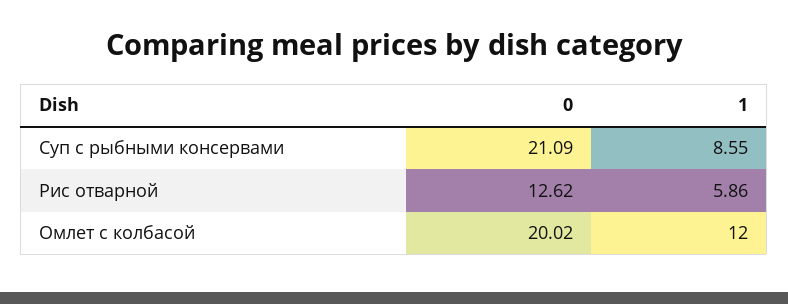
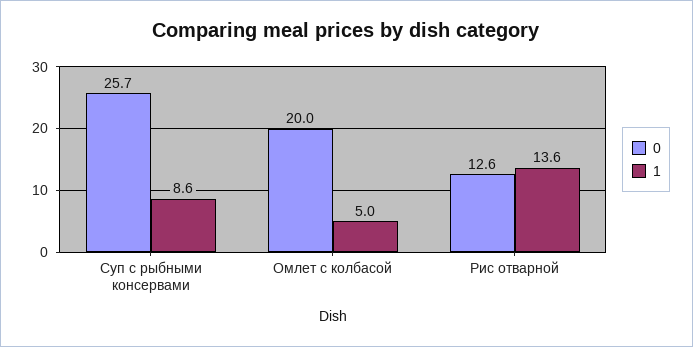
  {
    "0": {
-     "Суп с рыбными консервами": 21.09,
+     "Суп с рыбными консервами": 25.7,
      "Рис отварной": 12.62,
      "Омлет с колбасой": 20.02
    },
    "1": {
      "Суп с рыбными консервами": 8.55,
-     "Рис отварной": 5.86,
+     "Рис отварной": 13.6,
-     "Омлет с колбасой": 12
+     "Омлет с колбасой": 5
    }
  }

